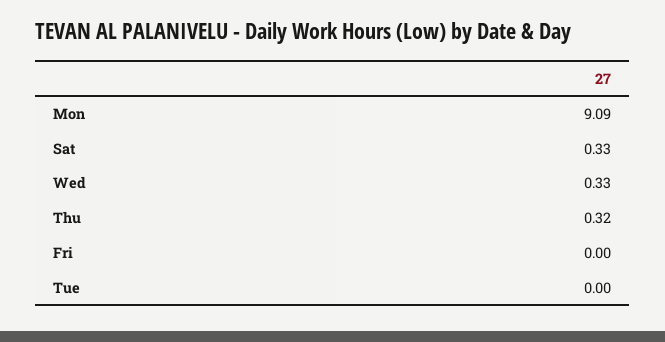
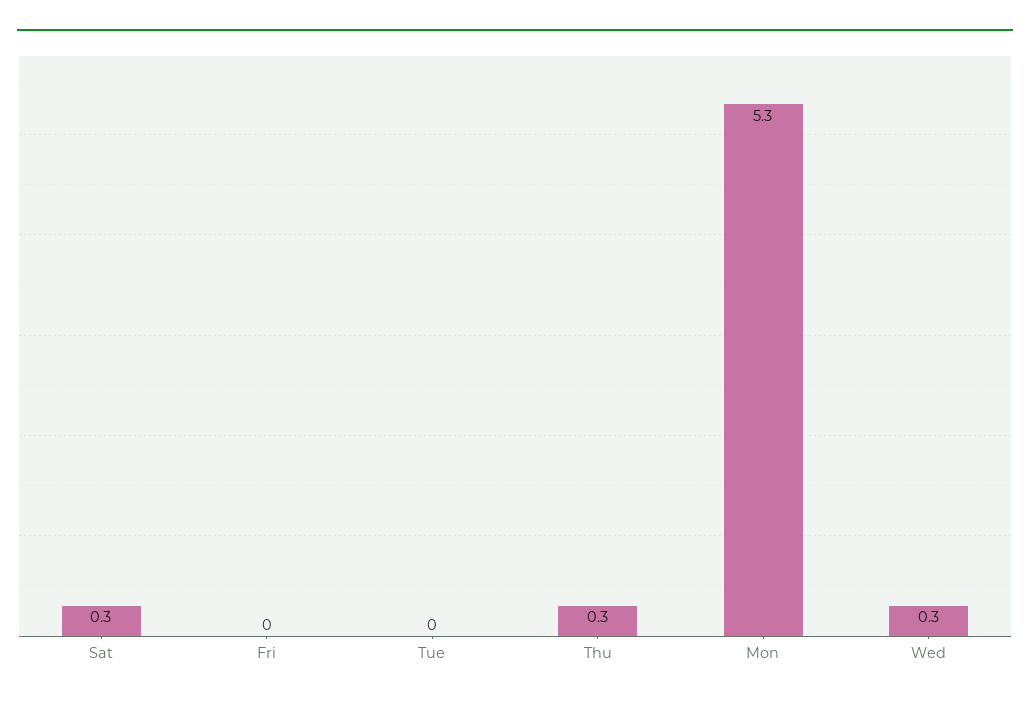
  {
-   "Mon": 9.09,
+   "Mon": 5.3,
    "Sat": 0.33,
    "Wed": 0.33,
    "Thu": 0.32,
    "Fri": 0,
    "Tue": 0
  }

